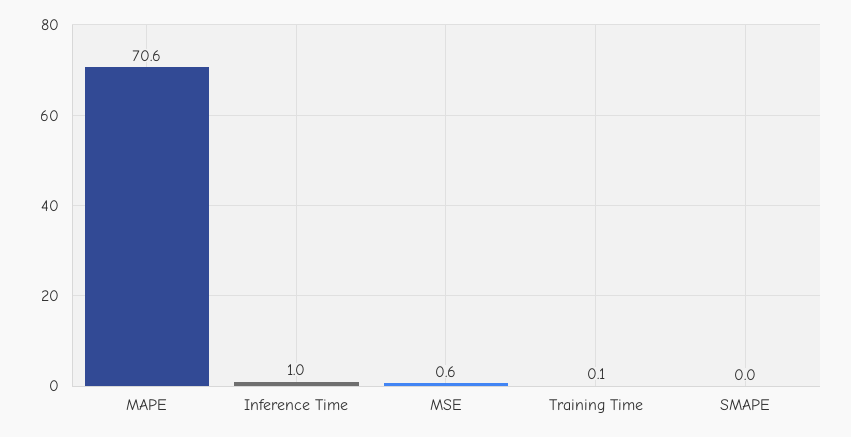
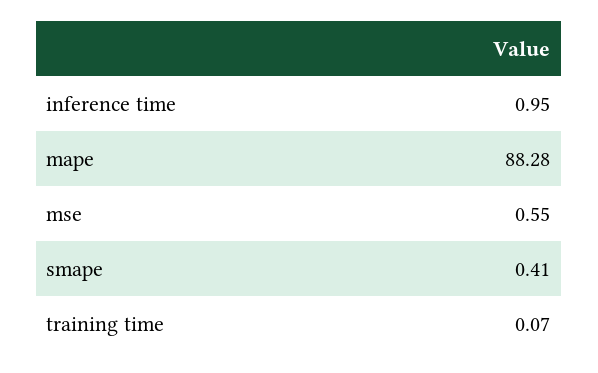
  {
-   "MAPE": 70.6,
+   "MAPE": 88.28,
    "Inference Time": 0.95,
    "MSE": 0.55,
    "Training Time": 0.07,
-   "SMAPE": 0
+   "SMAPE": 0.41
  }

